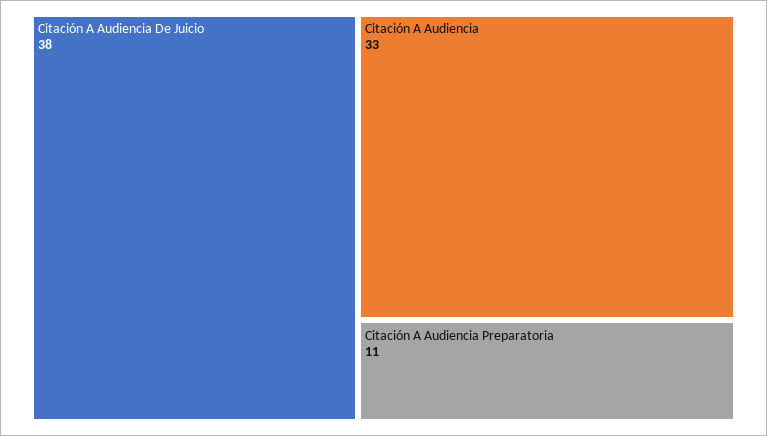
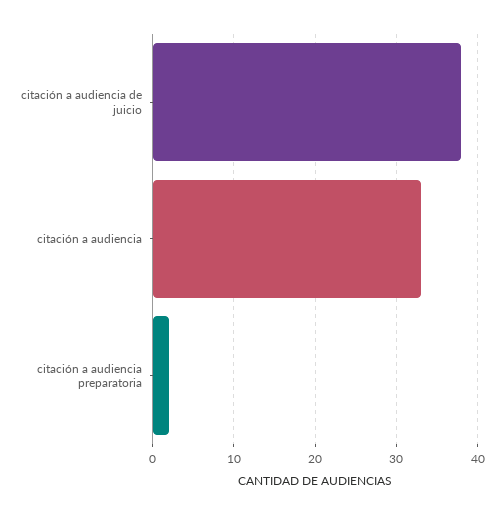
  {
    "Citación A Audiencia De Juicio": 38,
    "Citación A Audiencia": 33,
-   "Citación A Audiencia Preparatoria": 11
+   "Citación A Audiencia Preparatoria": 2
  }

